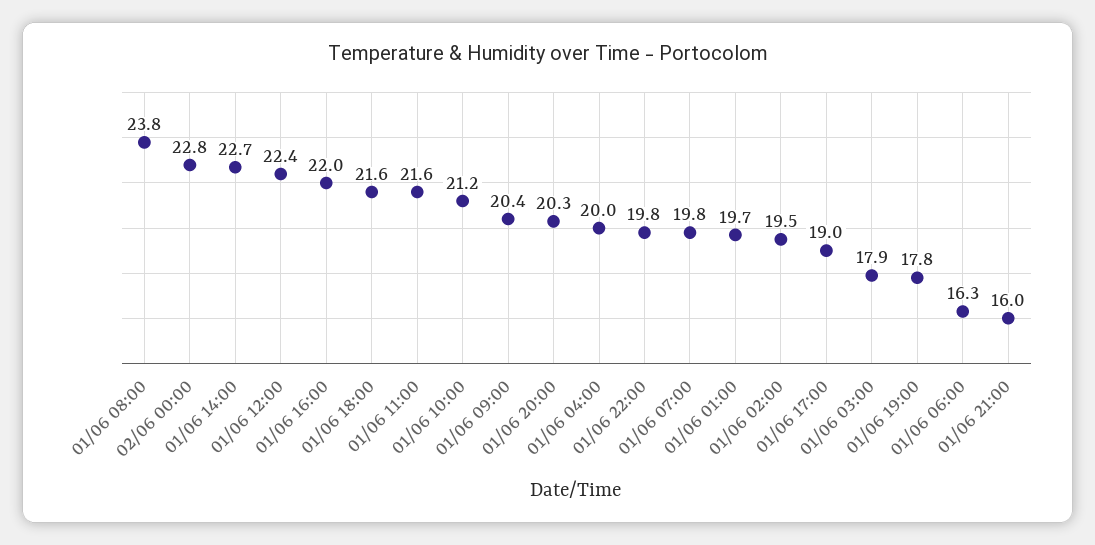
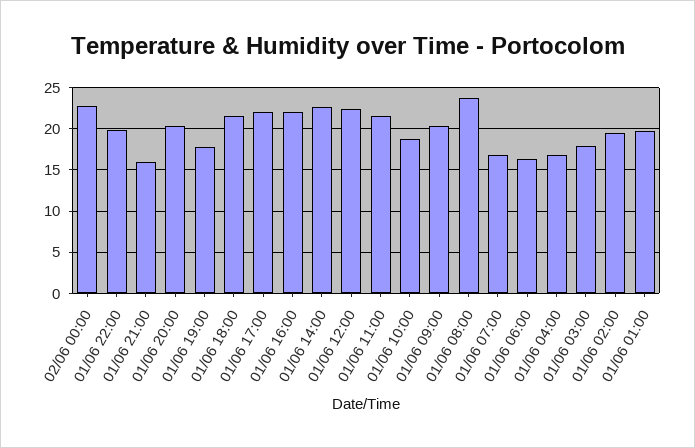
  {
    "01/06 08:00": 23.8,
    "02/06 00:00": 22.8,
    "01/06 14:00": 22.7,
    "01/06 12:00": 22.4,
    "01/06 16:00": 22,
    "01/06 18:00": 21.6,
    "01/06 11:00": 21.6,
-   "01/06 10:00": 21.2,
+   "01/06 10:00": 19,
    "01/06 09:00": 20.4,
    "01/06 20:00": 20.3,
-   "01/06 04:00": 20,
+   "01/06 04:00": 17,
    "01/06 22:00": 19.8,
-   "01/06 07:00": 19.8,
+   "01/06 07:00": 17,
    "01/06 01:00": 19.7,
    "01/06 02:00": 19.5,
-   "01/06 17:00": 19,
+   "01/06 17:00": 22,
    "01/06 03:00": 17.9,
    "01/06 19:00": 17.8,
    "01/06 06:00": 16.3,
    "01/06 21:00": 16
  }

